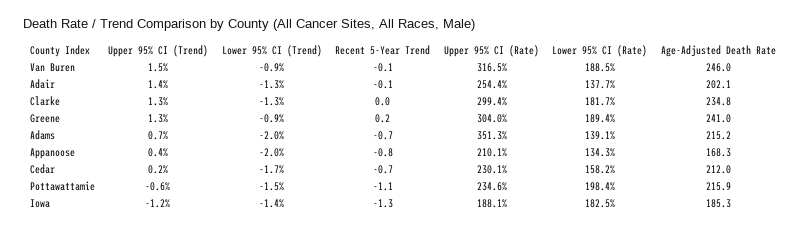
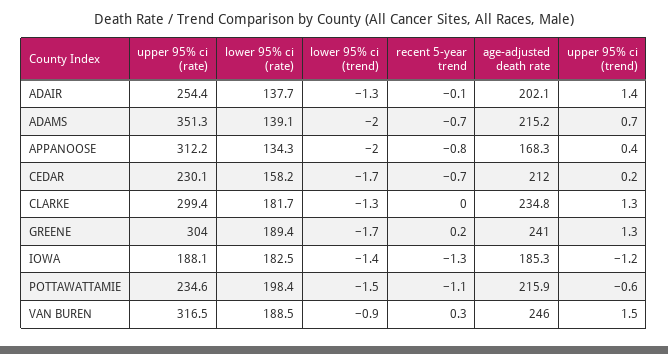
  {
    "Upper 95% CI (Trend)": {
      "Van Buren": 1.5,
      "Adair": 1.4,
      "Clarke": 1.3,
      "Greene": 1.3,
      "Adams": 0.7,
      "Appanoose": 0.4,
      "Cedar": 0.2,
      "Pottawattamie": -0.6,
      "Iowa": -1.2
    },
    "Lower 95% CI (Trend)": {
      "Van Buren": -0.9,
      "Adair": -1.3,
      "Clarke": -1.3,
-     "Greene": -0.9,
+     "Greene": -1.7,
      "Adams": -2,
      "Appanoose": -2,
      "Cedar": -1.7,
      "Pottawattamie": -1.5,
      "Iowa": -1.4
    },
    "Recent 5-Year Trend": {
-     "Van Buren": -0.1,
+     "Van Buren": 0.3,
      "Adair": -0.1,
      "Clarke": 0,
      "Greene": 0.2,
      "Adams": -0.7,
      "Appanoose": -0.8,
      "Cedar": -0.7,
      "Pottawattamie": -1.1,
      "Iowa": -1.3
    },
    "Upper 95% CI (Rate)": {
      "Van Buren": 316.5,
      "Adair": 254.4,
      "Clarke": 299.4,
      "Greene": 304,
      "Adams": 351.3,
-     "Appanoose": 210.1,
+     "Appanoose": 312.2,
      "Cedar": 230.1,
      "Pottawattamie": 234.6,
      "Iowa": 188.1
    },
    "Lower 95% CI (Rate)": {
      "Van Buren": 188.5,
      "Adair": 137.7,
      "Clarke": 181.7,
      "Greene": 189.4,
      "Adams": 139.1,
      "Appanoose": 134.3,
      "Cedar": 158.2,
      "Pottawattamie": 198.4,
      "Iowa": 182.5
    },
    "Age-Adjusted Death Rate": {
      "Van Buren": 246,
      "Adair": 202.1,
      "Clarke": 234.8,
      "Greene": 241,
      "Adams": 215.2,
      "Appanoose": 168.3,
      "Cedar": 212,
      "Pottawattamie": 215.9,
      "Iowa": 185.3
    }
  }

